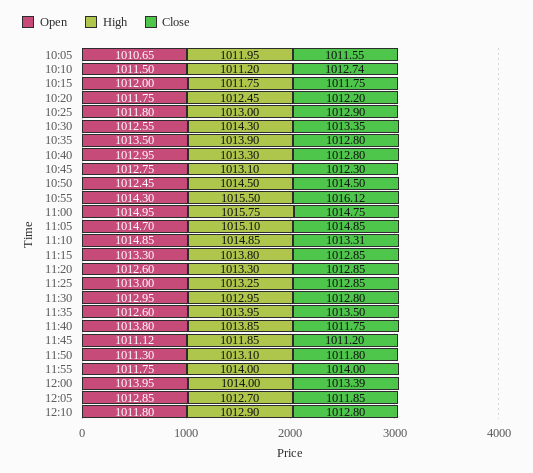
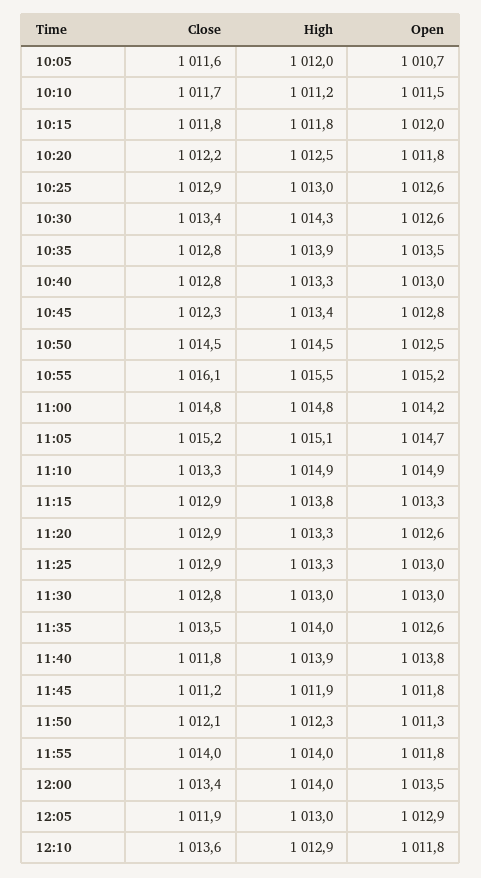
  {
    "Open": {
      "10:05": 1010.65,
      "10:10": 1011.5,
      "10:15": 1012,
      "10:20": 1011.75,
-     "10:25": 1011.8,
+     "10:25": 1012.6,
      "10:30": 1012.55,
      "10:35": 1013.5,
      "10:40": 1012.95,
      "10:45": 1012.75,
      "10:50": 1012.45,
-     "10:55": 1014.3,
+     "10:55": 1015.2,
-     "11:00": 1014.95,
+     "11:00": 1014.2,
      "11:05": 1014.7,
      "11:10": 1014.85,
      "11:15": 1013.3,
      "11:20": 1012.6,
      "11:25": 1013,
      "11:30": 1012.95,
      "11:35": 1012.6,
      "11:40": 1013.8,
-     "11:45": 1011.12,
+     "11:45": 1011.8,
      "11:50": 1011.3,
      "11:55": 1011.75,
-     "12:00": 1013.95,
+     "12:00": 1013.5,
      "12:05": 1012.85,
      "12:10": 1011.8
    },
    "High": {
      "10:05": 1011.95,
      "10:10": 1011.2,
      "10:15": 1011.75,
      "10:20": 1012.45,
      "10:25": 1013,
      "10:30": 1014.3,
      "10:35": 1013.9,
      "10:40": 1013.3,
-     "10:45": 1013.1,
+     "10:45": 1013.4,
      "10:50": 1014.5,
      "10:55": 1015.5,
-     "11:00": 1015.75,
+     "11:00": 1014.8,
      "11:05": 1015.1,
      "11:10": 1014.85,
      "11:15": 1013.8,
      "11:20": 1013.3,
      "11:25": 1013.25,
      "11:30": 1012.95,
      "11:35": 1013.95,
      "11:40": 1013.85,
      "11:45": 1011.85,
-     "11:50": 1013.1,
+     "11:50": 1012.3,
      "11:55": 1014,
      "12:00": 1014,
-     "12:05": 1012.7,
+     "12:05": 1013,
      "12:10": 1012.9
    },
    "Close": {
      "10:05": 1011.55,
-     "10:10": 1012.74,
+     "10:10": 1011.7,
      "10:15": 1011.75,
      "10:20": 1012.2,
      "10:25": 1012.9,
      "10:30": 1013.35,
      "10:35": 1012.8,
      "10:40": 1012.8,
      "10:45": 1012.3,
      "10:50": 1014.5,
      "10:55": 1016.12,
      "11:00": 1014.75,
-     "11:05": 1014.85,
+     "11:05": 1015.2,
      "11:10": 1013.31,
      "11:15": 1012.85,
      "11:20": 1012.85,
      "11:25": 1012.85,
      "11:30": 1012.8,
      "11:35": 1013.5,
      "11:40": 1011.75,
      "11:45": 1011.2,
-     "11:50": 1011.8,
+     "11:50": 1012.1,
      "11:55": 1014,
      "12:00": 1013.39,
      "12:05": 1011.85,
-     "12:10": 1012.8
+     "12:10": 1013.6
    }
  }

